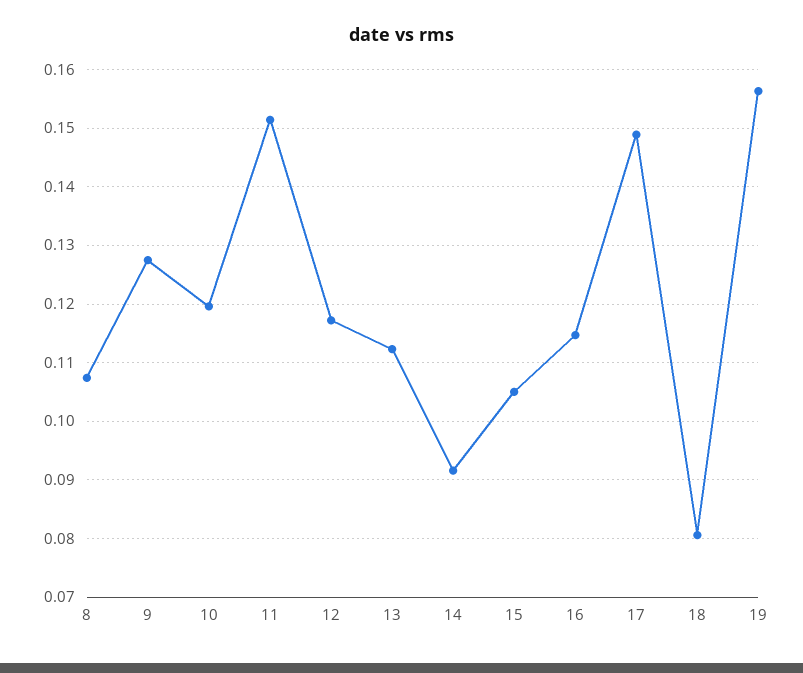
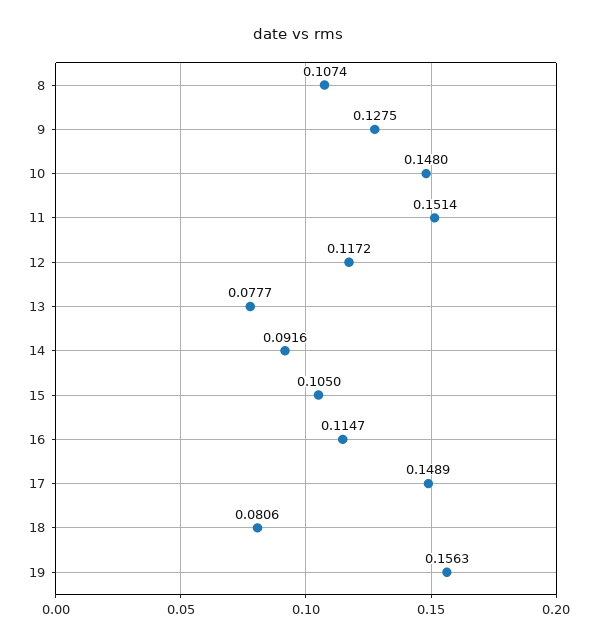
  {
    "8": 0.1074,
    "9": 0.1275,
-   "10": 0.12,
+   "10": 0.148,
    "11": 0.1514,
    "12": 0.1172,
-   "13": 0.112,
+   "13": 0.0777,
    "14": 0.0916,
    "15": 0.105,
    "16": 0.1147,
    "17": 0.1489,
    "18": 0.0806,
    "19": 0.1563
  }

